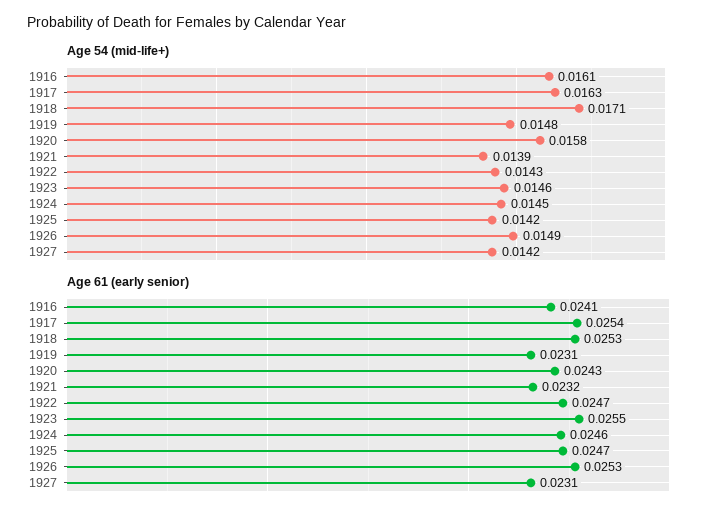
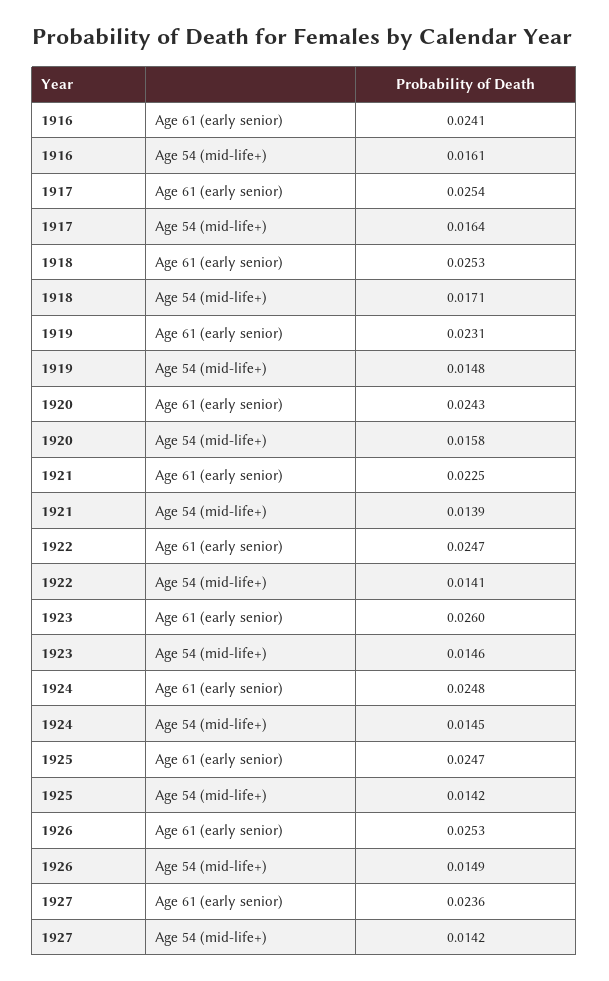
  {
    "Age 54 (mid-life+)": {
      "1916": 0.0161,
-     "1917": 0.0163,
+     "1917": 0.0164,
      "1918": 0.0171,
      "1919": 0.0148,
      "1920": 0.0158,
      "1921": 0.0139,
-     "1922": 0.0143,
+     "1922": 0.0141,
      "1923": 0.0146,
      "1924": 0.0145,
      "1925": 0.0142,
      "1926": 0.0149,
      "1927": 0.0142
    },
    "Age 61 (early senior)": {
      "1916": 0.0241,
      "1917": 0.0254,
      "1918": 0.0253,
      "1919": 0.0231,
      "1920": 0.0243,
-     "1921": 0.0232,
+     "1921": 0.0225,
      "1922": 0.0247,
-     "1923": 0.0255,
+     "1923": 0.026,
-     "1924": 0.0246,
+     "1924": 0.0248,
      "1925": 0.0247,
      "1926": 0.0253,
-     "1927": 0.0231
+     "1927": 0.0236
    }
  }

